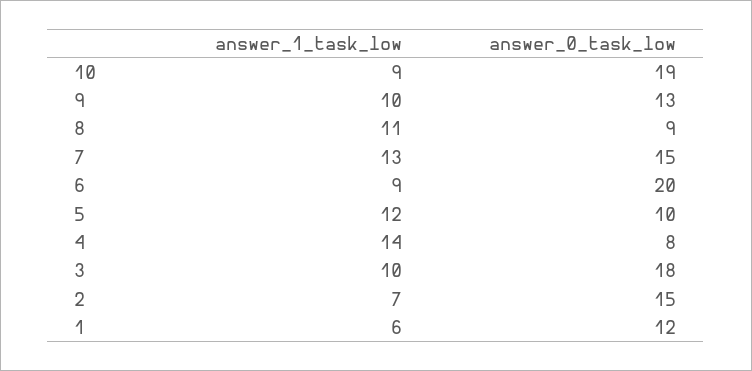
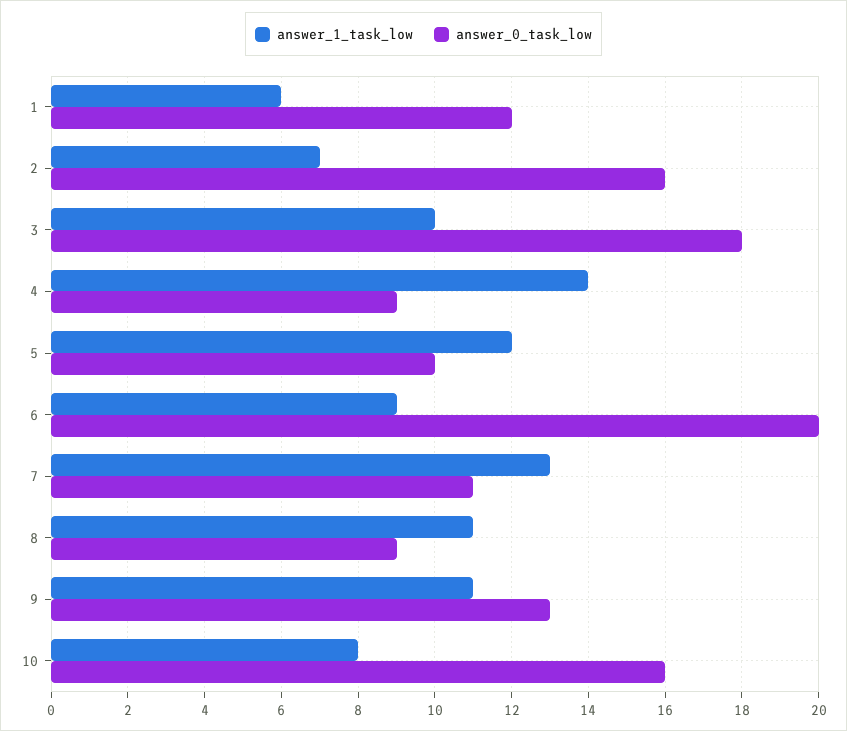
  {
    "answer_1_task_low": {
-     "10": 9,
+     "10": 8,
-     "9": 10,
+     "9": 11,
      "8": 11,
      "7": 13,
      "6": 9,
      "5": 12,
      "4": 14,
      "3": 10,
      "2": 7,
      "1": 6
    },
    "answer_0_task_low": {
-     "10": 19,
+     "10": 16,
      "9": 13,
      "8": 9,
-     "7": 15,
+     "7": 11,
      "6": 20,
      "5": 10,
-     "4": 8,
+     "4": 9,
      "3": 18,
-     "2": 15,
+     "2": 16,
      "1": 12
    }
  }

